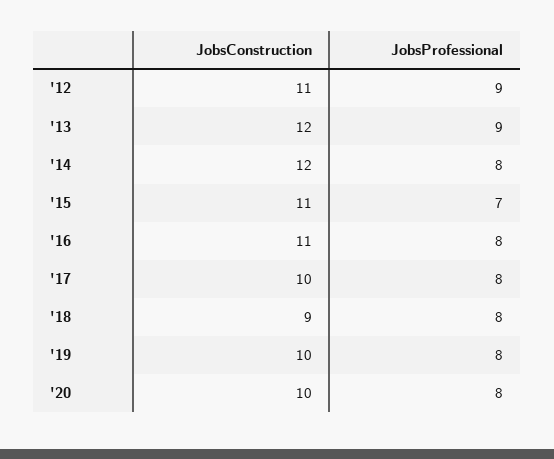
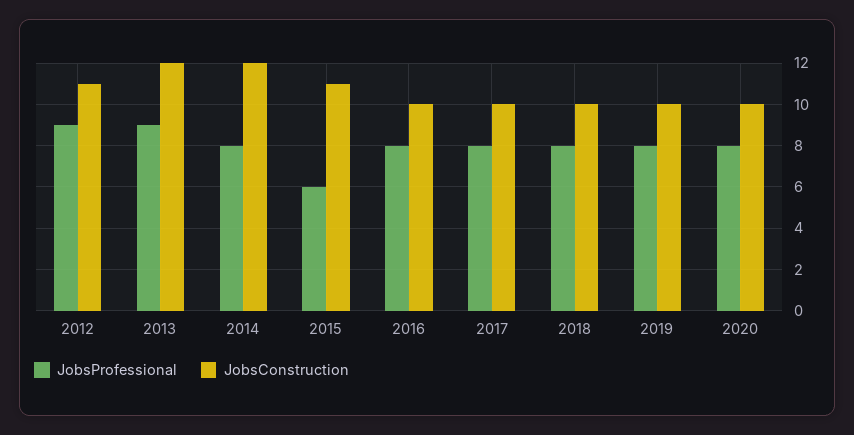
  {
    "JobsConstruction": {
      "'12": 11,
      "'13": 12,
      "'14": 12,
      "'15": 11,
-     "'16": 11,
+     "'16": 10,
      "'17": 10,
-     "'18": 9,
+     "'18": 10,
      "'19": 10,
      "'20": 10
    },
    "JobsProfessional": {
      "'12": 9,
      "'13": 9,
      "'14": 8,
-     "'15": 7,
+     "'15": 6,
      "'16": 8,
      "'17": 8,
      "'18": 8,
      "'19": 8,
      "'20": 8
    }
  }

